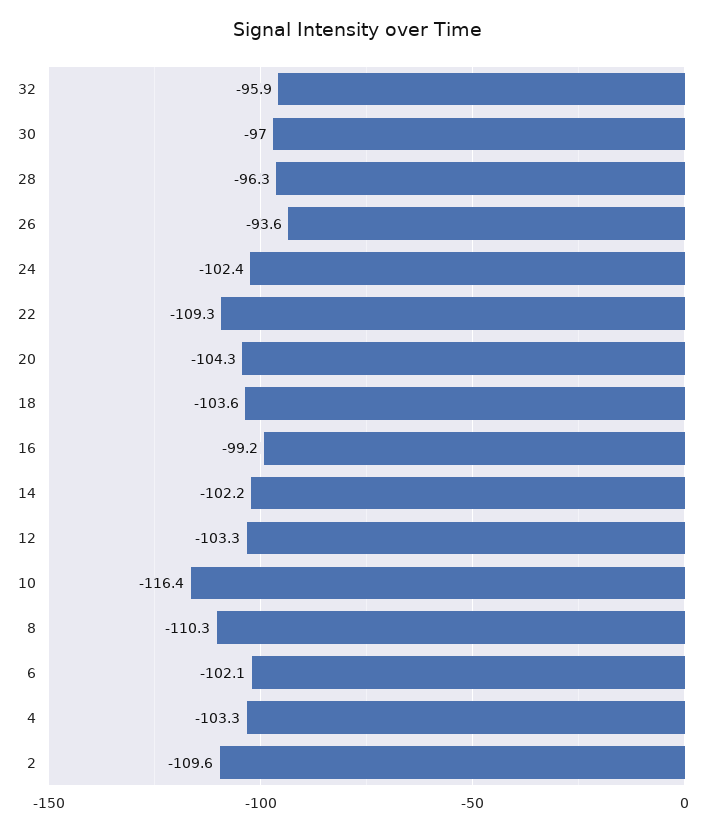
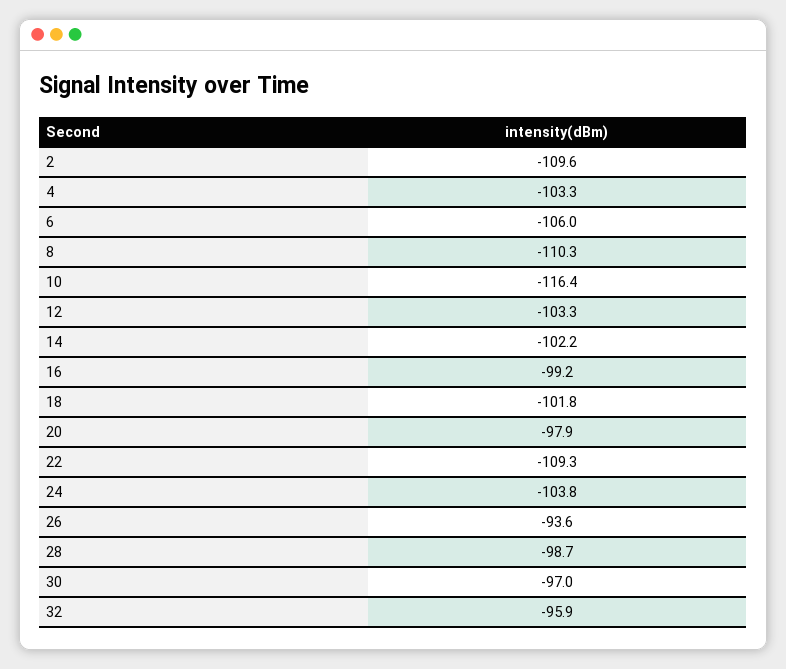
  {
    "32": -95.9,
    "30": -97,
-   "28": -96.3,
+   "28": -98.7,
    "26": -93.6,
-   "24": -102.4,
+   "24": -103.8,
    "22": -109.3,
-   "20": -104.3,
+   "20": -97.9,
-   "18": -103.6,
+   "18": -101.8,
    "16": -99.2,
    "14": -102.2,
    "12": -103.3,
    "10": -116.4,
    "8": -110.3,
-   "6": -102.1,
+   "6": -106,
    "4": -103.3,
    "2": -109.6
  }

